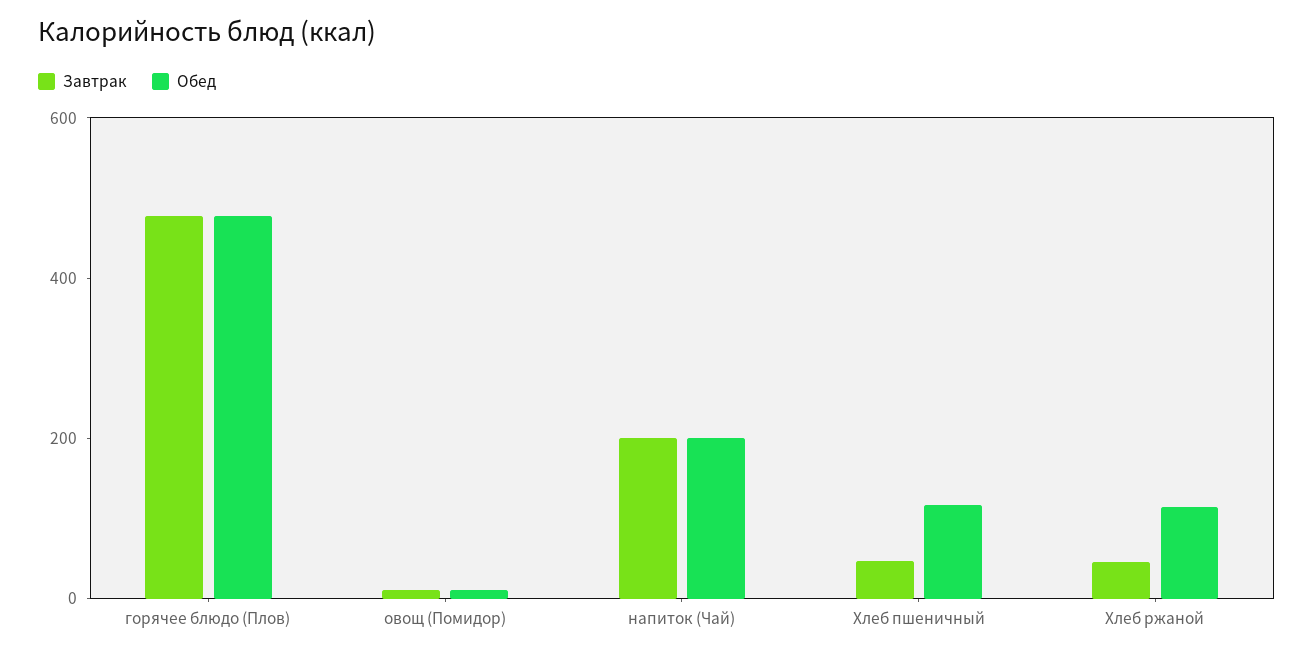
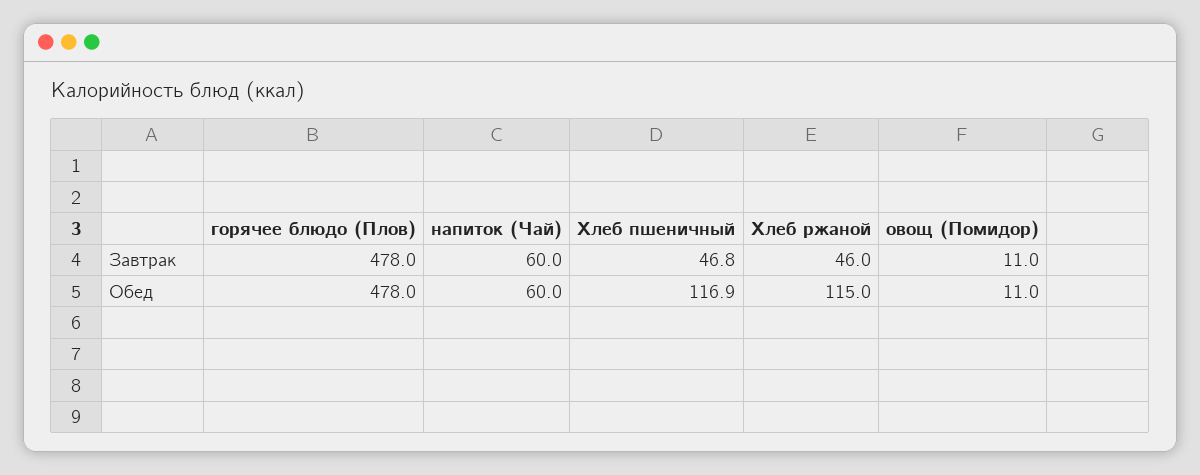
  {
    "Завтрак": {
      "горячее блюдо (Плов)": 478,
      "овощ (Помидор)": 11,
-     "напиток (Чай)": 200,
+     "напиток (Чай)": 60,
      "Хлеб пшеничный": 46.8,
      "Хлеб ржаной": 46
    },
    "Обед": {
      "горячее блюдо (Плов)": 478,
      "овощ (Помидор)": 11,
-     "напиток (Чай)": 200,
+     "напиток (Чай)": 60,
      "Хлеб пшеничный": 116.9,
      "Хлеб ржаной": 115
    }
  }

